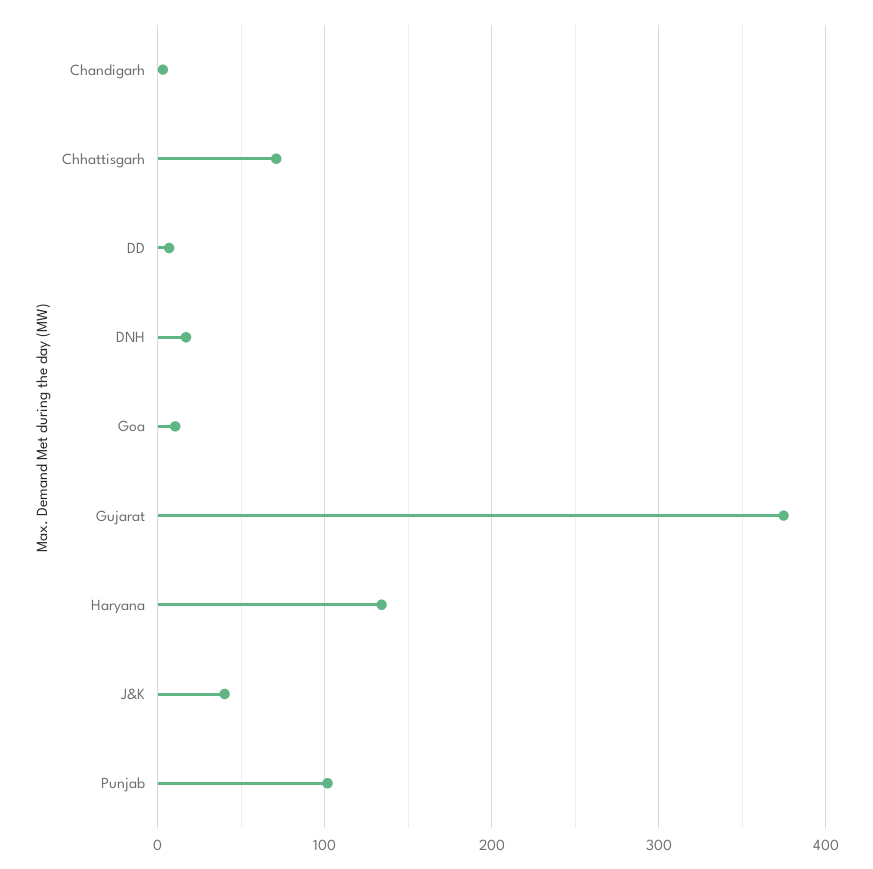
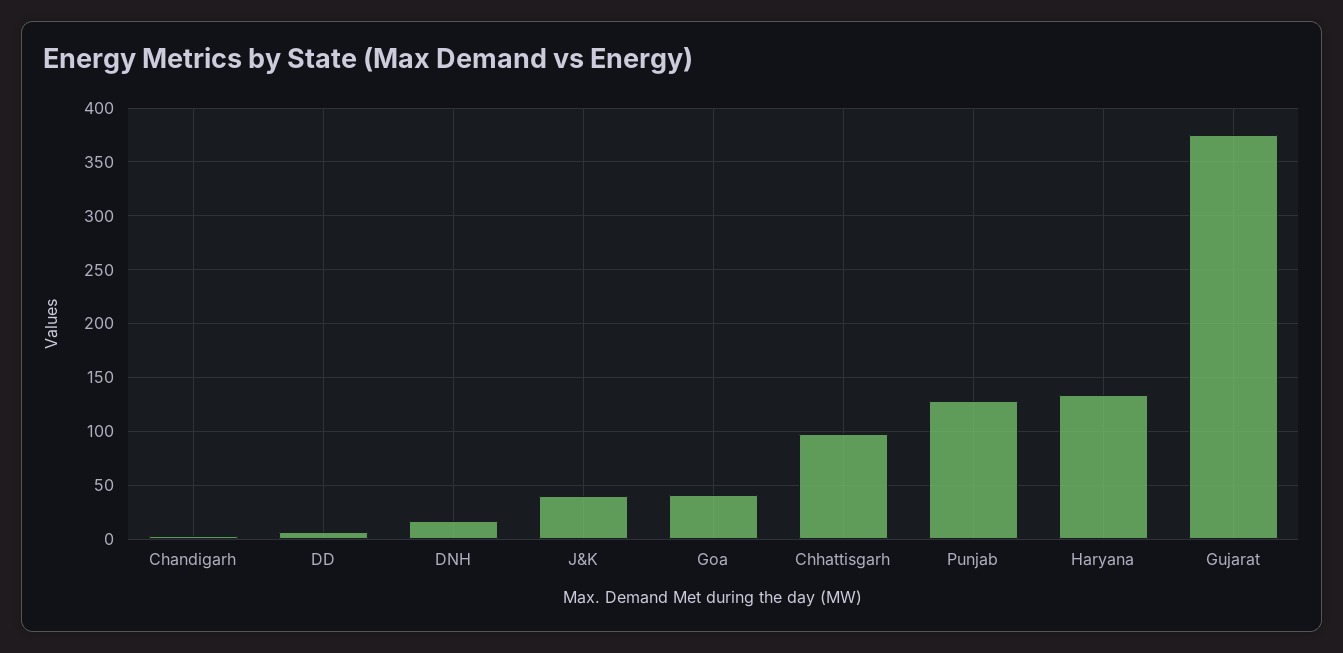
  {
    "Chandigarh": 0,
-   "Chhattisgarh": 70,
+   "Chhattisgarh": 100,
    "DD": 10,
    "DNH": 20,
-   "Goa": 10,
+   "Goa": 40,
    "Gujarat": 370,
    "Haryana": 130,
    "J&K": 40,
-   "Punjab": 100
+   "Punjab": 130
  }

